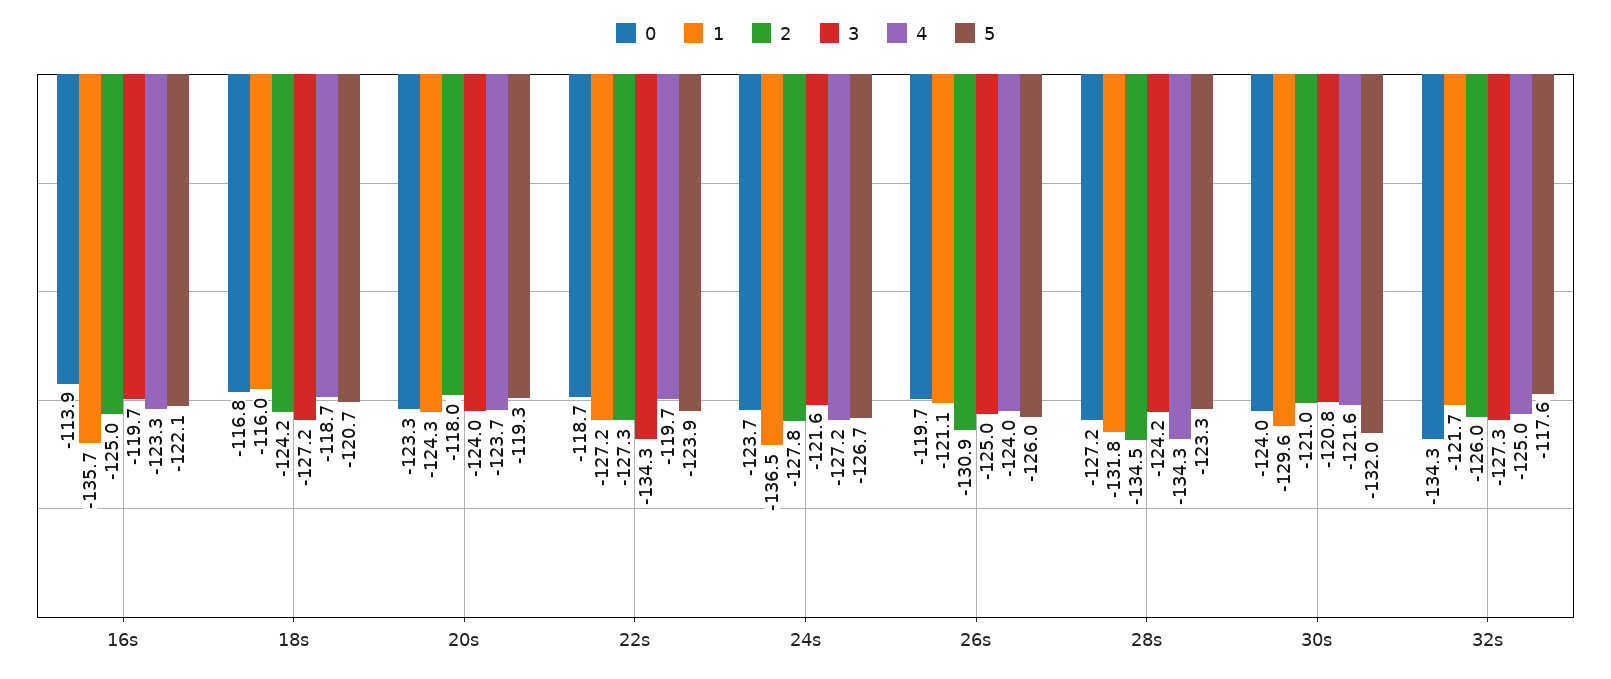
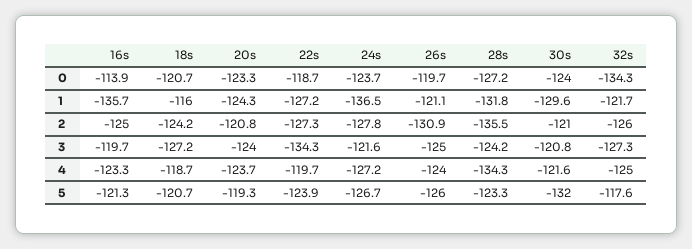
  {
    "0": {
      "16s": -113.9,
-     "18s": -116.8,
+     "18s": -120.7,
      "20s": -123.3,
      "22s": -118.7,
      "24s": -123.7,
      "26s": -119.7,
      "28s": -127.2,
      "30s": -124,
      "32s": -134.3
    },
    "1": {
      "16s": -135.7,
      "18s": -116,
      "20s": -124.3,
      "22s": -127.2,
      "24s": -136.5,
      "26s": -121.1,
      "28s": -131.8,
      "30s": -129.6,
      "32s": -121.7
    },
    "2": {
      "16s": -125,
      "18s": -124.2,
-     "20s": -118,
+     "20s": -120.8,
      "22s": -127.3,
      "24s": -127.8,
      "26s": -130.9,
-     "28s": -134.5,
+     "28s": -135.5,
      "30s": -121,
      "32s": -126
    },
    "3": {
      "16s": -119.7,
      "18s": -127.2,
      "20s": -124,
      "22s": -134.3,
      "24s": -121.6,
      "26s": -125,
      "28s": -124.2,
      "30s": -120.8,
      "32s": -127.3
    },
    "4": {
      "16s": -123.3,
      "18s": -118.7,
      "20s": -123.7,
      "22s": -119.7,
      "24s": -127.2,
      "26s": -124,
      "28s": -134.3,
      "30s": -121.6,
      "32s": -125
    },
    "5": {
-     "16s": -122.1,
+     "16s": -121.3,
      "18s": -120.7,
      "20s": -119.3,
      "22s": -123.9,
      "24s": -126.7,
      "26s": -126,
      "28s": -123.3,
      "30s": -132,
      "32s": -117.6
    }
  }

